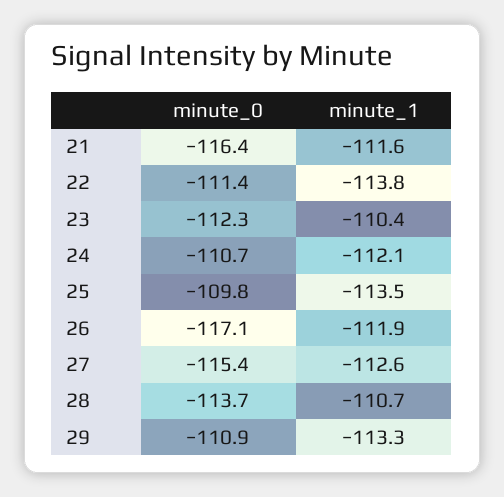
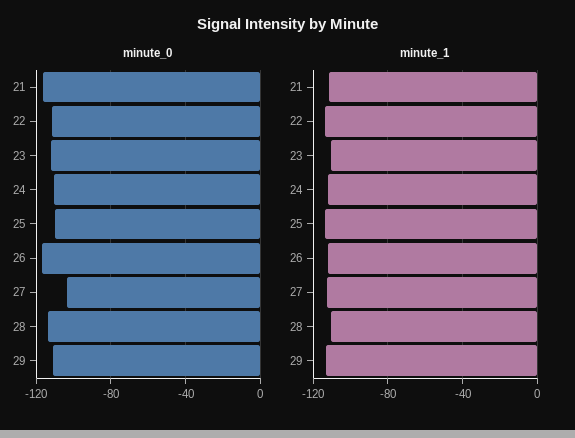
  {
    "minute_0": {
      "21": -116.4,
      "22": -111.4,
      "23": -112.3,
      "24": -110.7,
      "25": -109.8,
      "26": -117.1,
-     "27": -115.4,
+     "27": -105,
      "28": -113.7,
      "29": -110.9
    },
    "minute_1": {
      "21": -111.6,
      "22": -113.8,
      "23": -110.4,
      "24": -112.1,
      "25": -113.5,
      "26": -111.9,
      "27": -112.6,
      "28": -110.7,
      "29": -113.3
    }
  }

